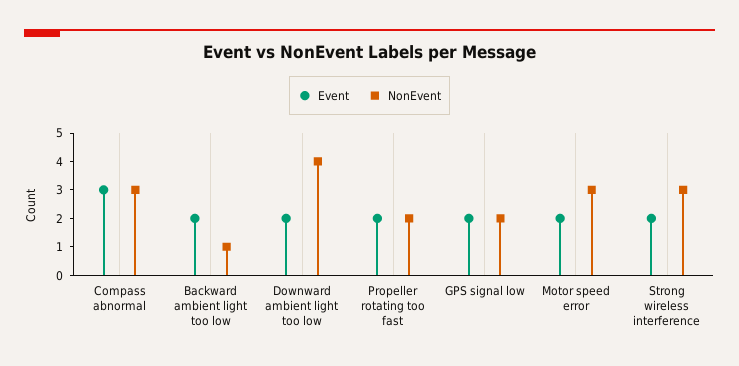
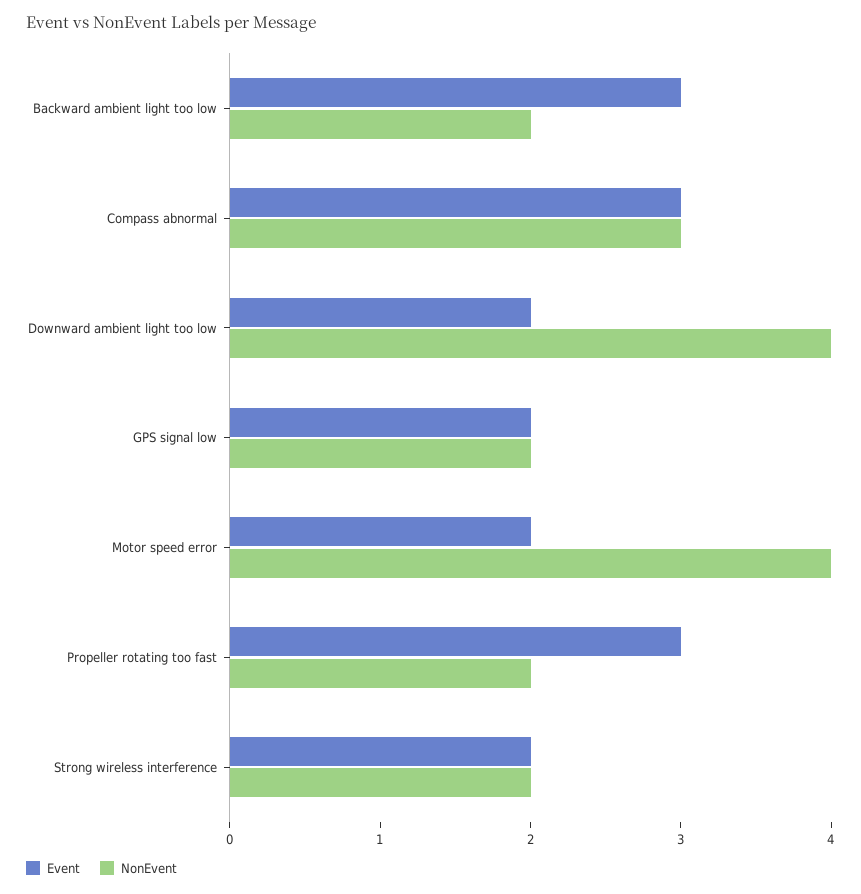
  {
    "Event": {
      "Compass abnormal": 3,
-     "Backward ambient light too low": 2,
+     "Backward ambient light too low": 3,
      "Downward ambient light too low": 2,
-     "Propeller rotating too fast": 2,
+     "Propeller rotating too fast": 3,
      "GPS signal low": 2,
      "Motor speed error": 2,
      "Strong wireless interference": 2
    },
    "NonEvent": {
      "Compass abnormal": 3,
-     "Backward ambient light too low": 1,
+     "Backward ambient light too low": 2,
      "Downward ambient light too low": 4,
      "Propeller rotating too fast": 2,
      "GPS signal low": 2,
-     "Motor speed error": 3,
+     "Motor speed error": 4,
-     "Strong wireless interference": 3
+     "Strong wireless interference": 2
    }
  }

